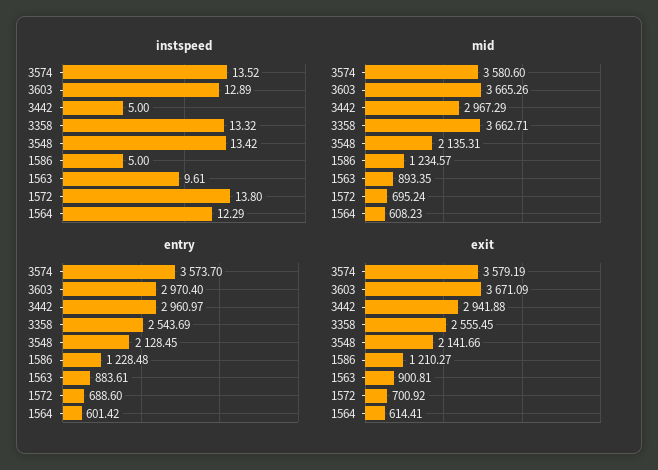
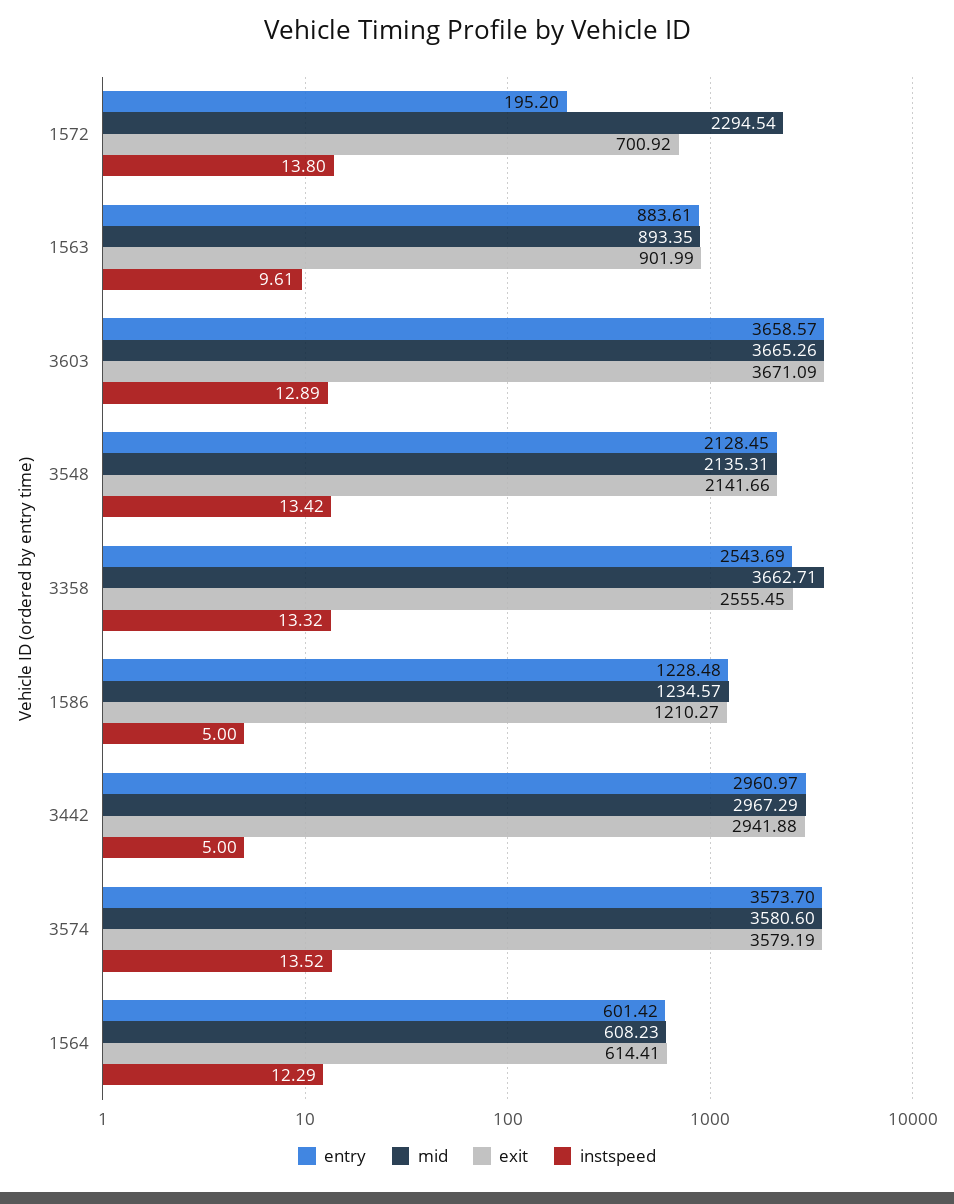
  {
    "instspeed": {
      "3574": 13.52,
      "3603": 12.89,
      "3442": 5,
      "3358": 13.32,
      "3548": 13.42,
      "1586": 5,
      "1563": 9.61,
      "1572": 13.8,
      "1564": 12.29
    },
    "mid": {
      "3574": 3580.6,
      "3603": 3665.26,
      "3442": 2967.29,
      "3358": 3662.71,
      "3548": 2135.31,
      "1586": 1234.57,
      "1563": 893.35,
-     "1572": 695.24,
+     "1572": 2294.54,
      "1564": 608.23
    },
    "entry": {
      "3574": 3573.7,
-     "3603": 2970.4,
+     "3603": 3658.57,
      "3442": 2960.97,
      "3358": 2543.69,
      "3548": 2128.45,
      "1586": 1228.48,
      "1563": 883.61,
-     "1572": 688.6,
+     "1572": 195.2,
      "1564": 601.42
    },
    "exit": {
      "3574": 3579.19,
      "3603": 3671.09,
      "3442": 2941.88,
      "3358": 2555.45,
      "3548": 2141.66,
      "1586": 1210.27,
-     "1563": 900.81,
+     "1563": 901.99,
      "1572": 700.92,
      "1564": 614.41
    }
  }

